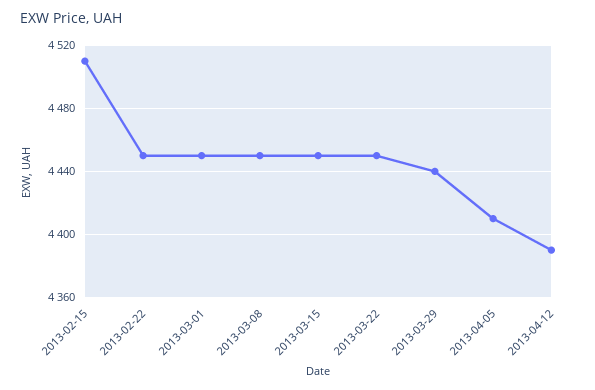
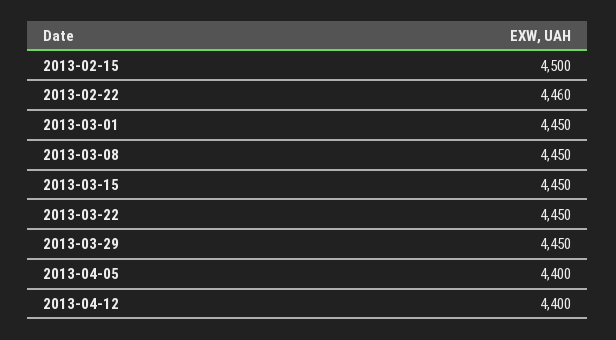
  {
-   "2013-02-15": 4510,
+   "2013-02-15": 4500,
-   "2013-02-22": 4450,
+   "2013-02-22": 4460,
    "2013-03-01": 4450,
    "2013-03-08": 4450,
    "2013-03-15": 4450,
    "2013-03-22": 4450,
-   "2013-03-29": 4440,
+   "2013-03-29": 4450,
-   "2013-04-05": 4410,
+   "2013-04-05": 4400,
-   "2013-04-12": 4390
+   "2013-04-12": 4400
  }

